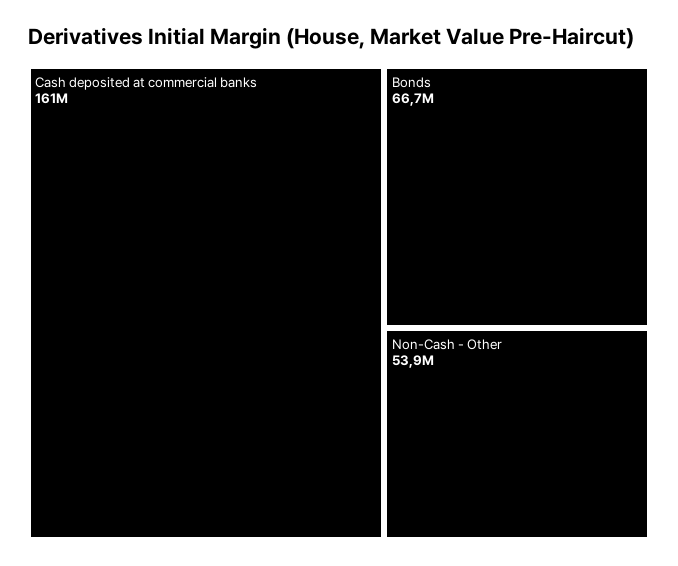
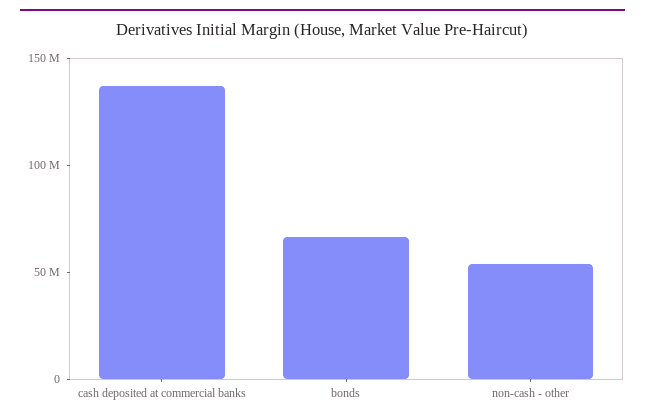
  {
-   "Cash deposited at commercial banks": 161000000,
+   "Cash deposited at commercial banks": 140000000,
    "Bonds": 66700000,
    "Non-Cash - Other": 53900000
  }

